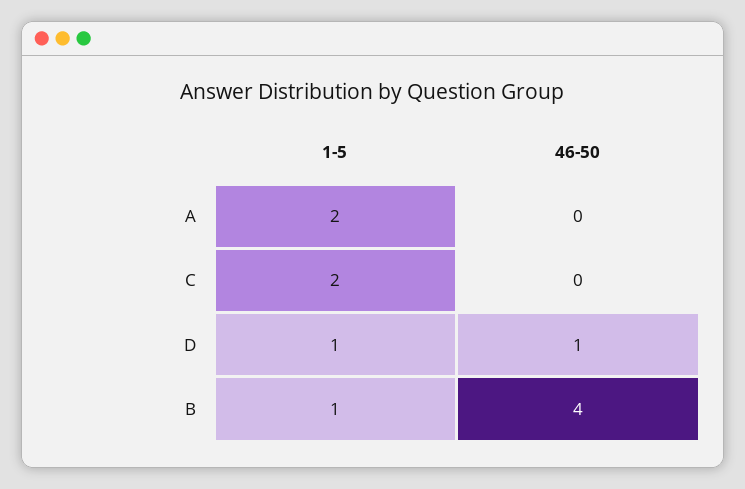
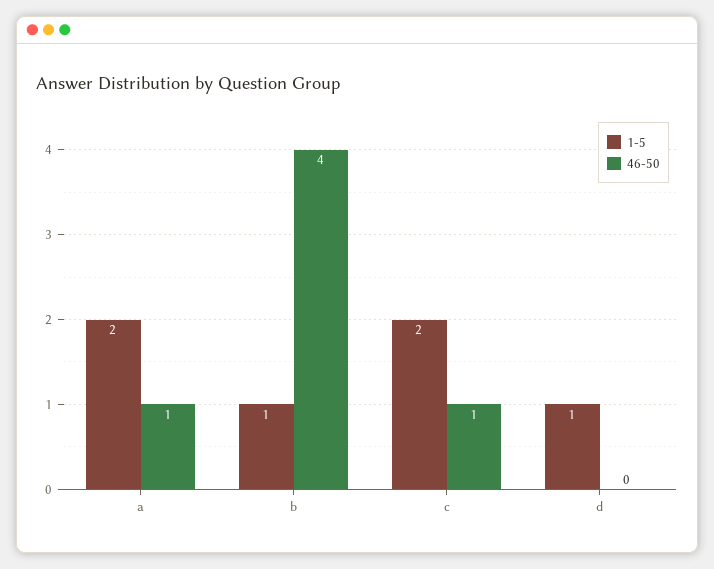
  {
    "1-5": {
      "A": 2,
      "C": 2,
      "D": 1,
      "B": 1
    },
    "46-50": {
-     "A": 0,
+     "A": 1,
-     "C": 0,
+     "C": 1,
-     "D": 1,
+     "D": 0,
      "B": 4
    }
  }

